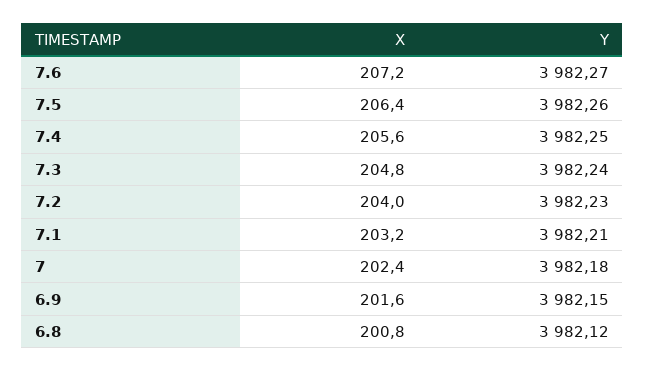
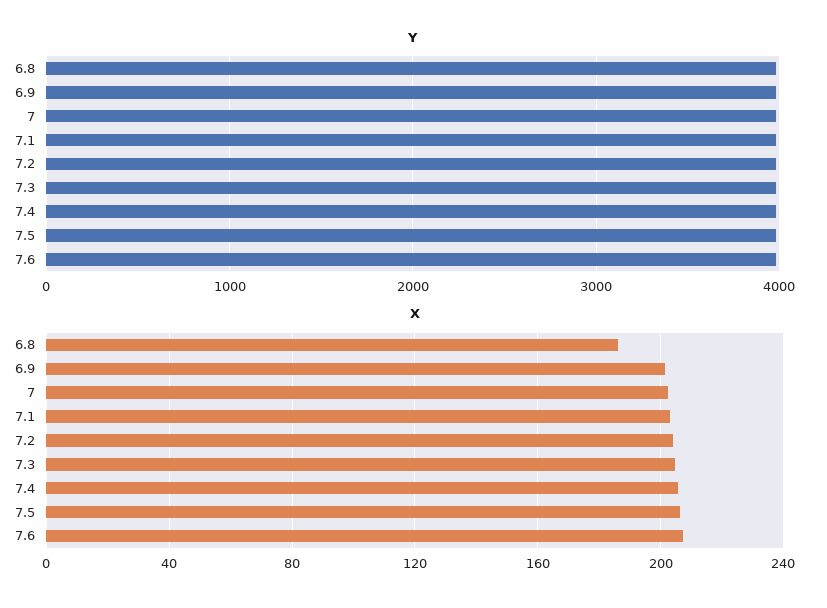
  {
    "X": {
      "7.6": 207.2,
      "7.5": 206.4,
      "7.4": 205.6,
      "7.3": 204.8,
      "7.2": 204,
      "7.1": 203.2,
      "7": 202.4,
      "6.9": 201.6,
-     "6.8": 200.8
+     "6.8": 185
    },
    "Y": {
      "7.6": 3982.27,
      "7.5": 3982.26,
      "7.4": 3982.25,
      "7.3": 3982.24,
      "7.2": 3982.23,
      "7.1": 3982.21,
      "7": 3982.18,
      "6.9": 3982.15,
      "6.8": 3982.12
    }
  }

